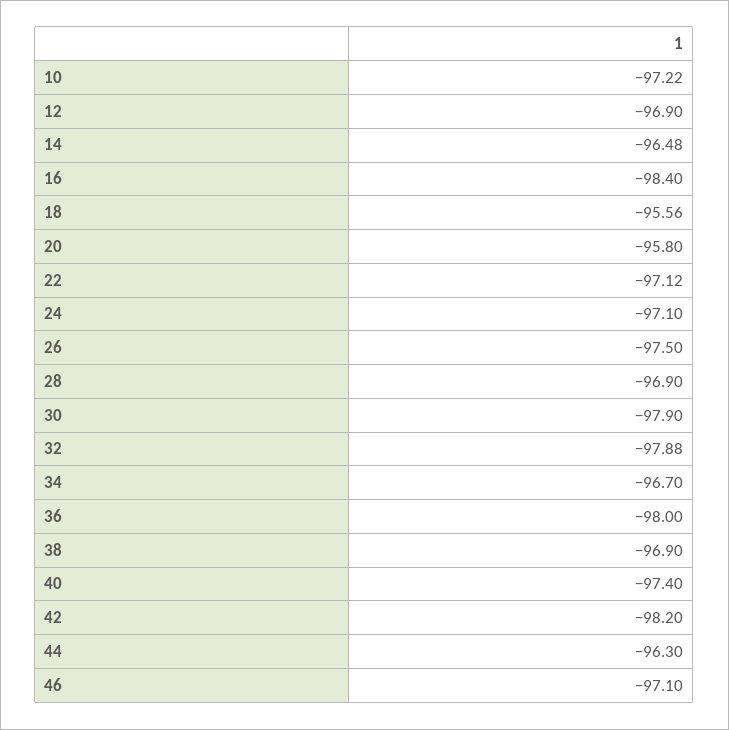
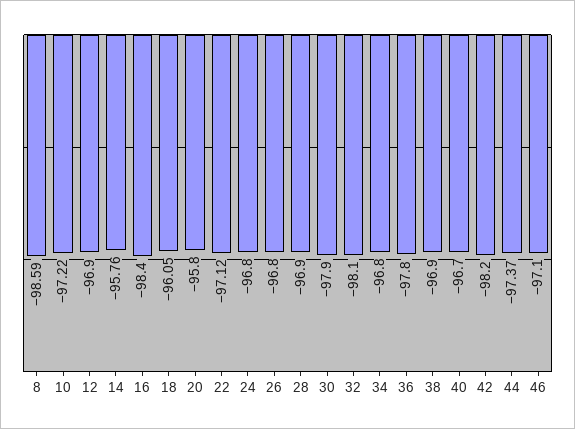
  {
    "10": -97.22,
    "12": -96.9,
-   "14": -96.48,
+   "14": -95.76,
    "16": -98.4,
-   "18": -95.56,
+   "18": -96.05,
    "20": -95.8,
    "22": -97.12,
-   "24": -97.1,
+   "24": -96.8,
-   "26": -97.5,
+   "26": -96.8,
    "28": -96.9,
    "30": -97.9,
-   "32": -97.88,
+   "32": -98.1,
-   "34": -96.7,
+   "34": -96.8,
-   "36": -98,
+   "36": -97.8,
    "38": -96.9,
-   "40": -97.4,
+   "40": -96.7,
    "42": -98.2,
-   "44": -96.3,
+   "44": -97.37,
-   "46": -97.1
+   "46": -97.1,
+   "8": -98.59
  }

